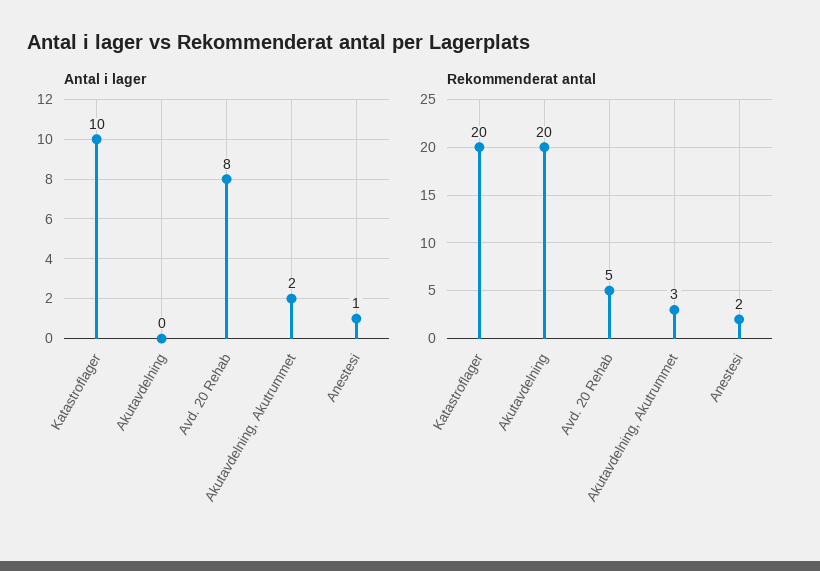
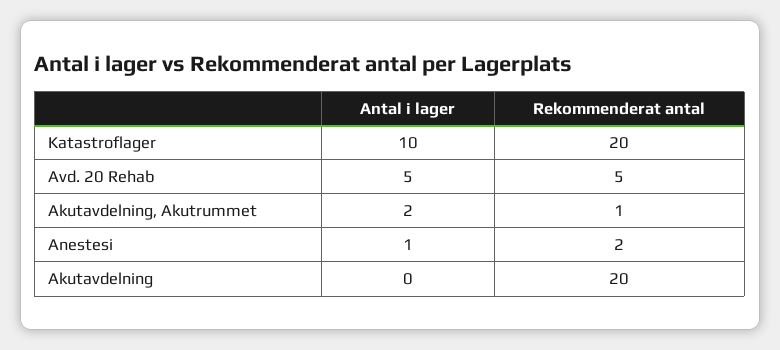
  {
    "Antal i lager": {
      "Katastroflager": 10,
      "Akutavdelning": 0,
-     "Avd. 20 Rehab": 8,
+     "Avd. 20 Rehab": 5,
      "Akutavdelning, Akutrummet": 2,
      "Anestesi": 1
    },
    "Rekommenderat antal": {
      "Katastroflager": 20,
      "Akutavdelning": 20,
      "Avd. 20 Rehab": 5,
-     "Akutavdelning, Akutrummet": 3,
+     "Akutavdelning, Akutrummet": 1,
      "Anestesi": 2
    }
  }

